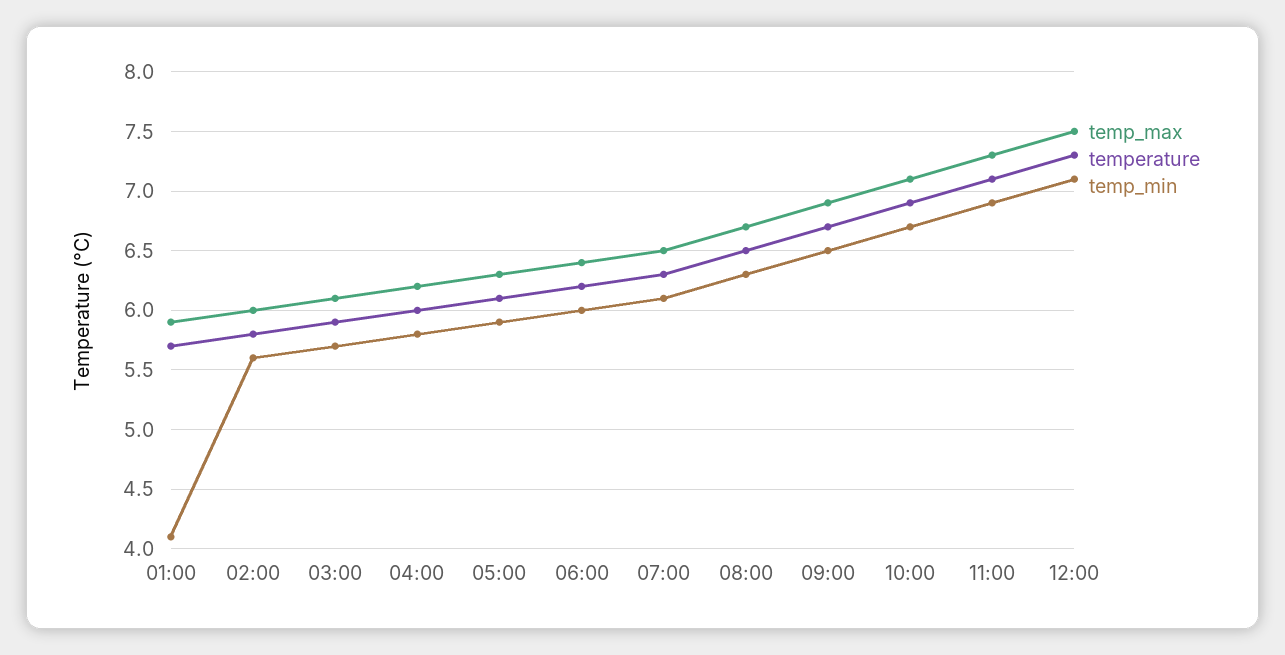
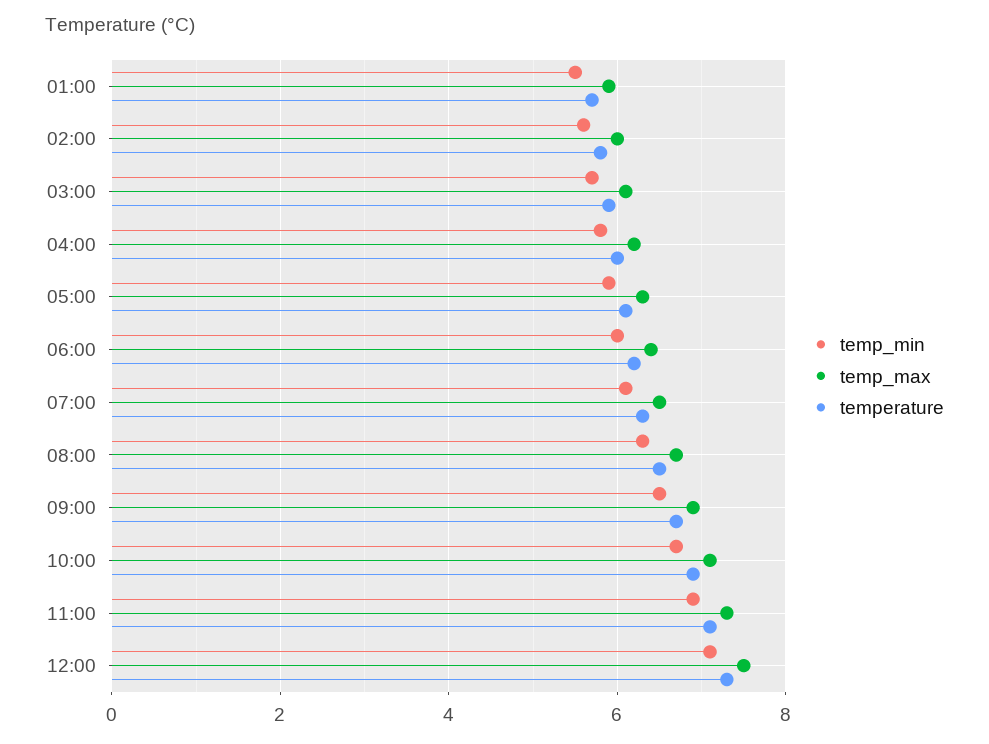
  {
    "temp_max": {
      "01:00": 5.9,
      "02:00": 6,
      "03:00": 6.1,
      "04:00": 6.2,
      "05:00": 6.3,
      "06:00": 6.4,
      "07:00": 6.5,
      "08:00": 6.7,
      "09:00": 6.9,
      "10:00": 7.1,
      "11:00": 7.3,
      "12:00": 7.5
    },
    "temperature": {
      "01:00": 5.7,
      "02:00": 5.8,
      "03:00": 5.9,
      "04:00": 6,
      "05:00": 6.1,
      "06:00": 6.2,
      "07:00": 6.3,
      "08:00": 6.5,
      "09:00": 6.7,
      "10:00": 6.9,
      "11:00": 7.1,
      "12:00": 7.3
    },
    "temp_min": {
-     "01:00": 4.1,
+     "01:00": 5.5,
      "02:00": 5.6,
      "03:00": 5.7,
      "04:00": 5.8,
      "05:00": 5.9,
      "06:00": 6,
      "07:00": 6.1,
      "08:00": 6.3,
      "09:00": 6.5,
      "10:00": 6.7,
      "11:00": 6.9,
      "12:00": 7.1
    }
  }

